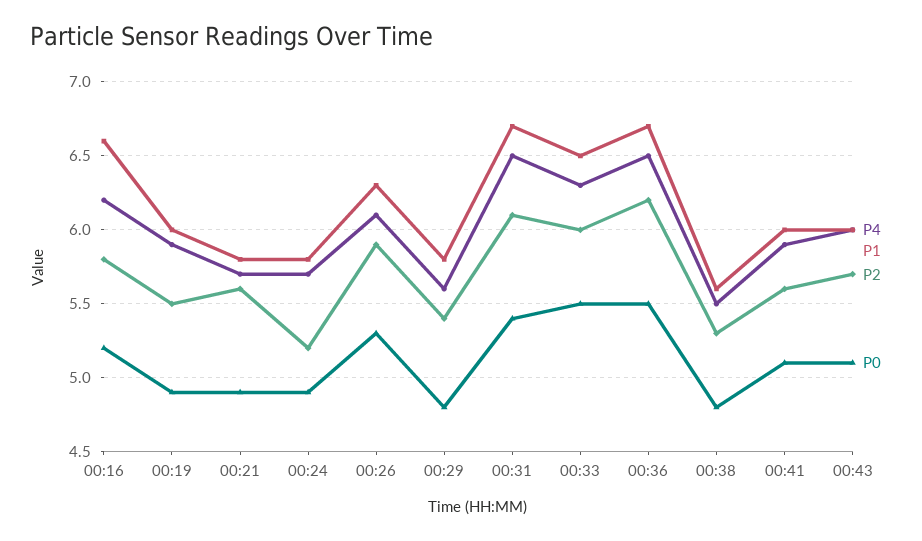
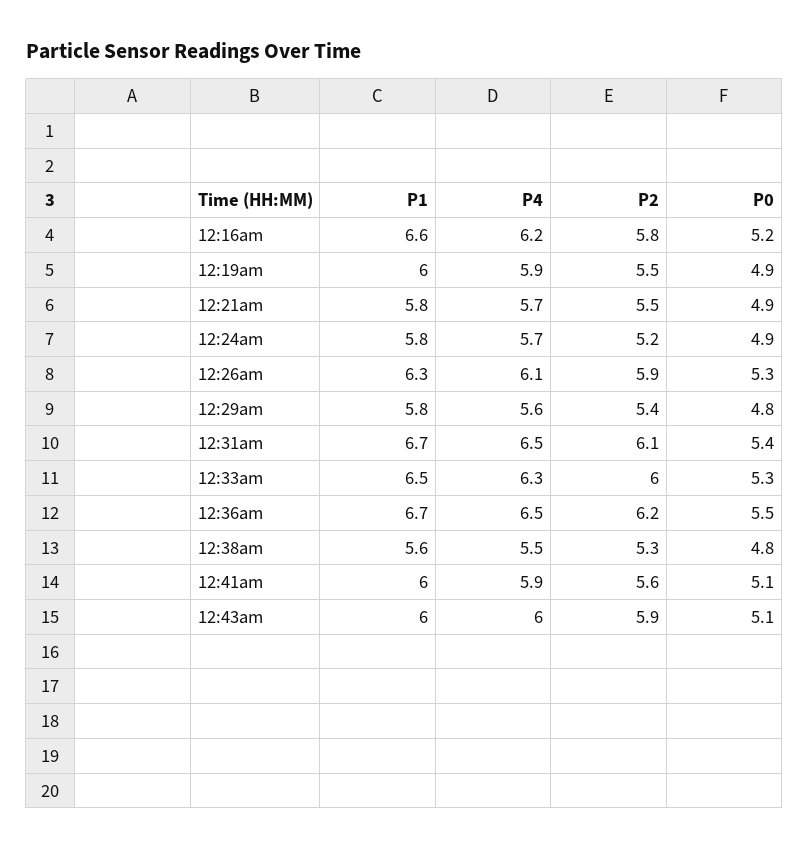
  {
    "P4": {
      "00:16": 6.2,
      "00:19": 5.9,
      "00:21": 5.7,
      "00:24": 5.7,
      "00:26": 6.1,
      "00:29": 5.6,
      "00:31": 6.5,
      "00:33": 6.3,
      "00:36": 6.5,
      "00:38": 5.5,
      "00:41": 5.9,
      "00:43": 6
    },
    "P1": {
      "00:16": 6.6,
      "00:19": 6,
      "00:21": 5.8,
      "00:24": 5.8,
      "00:26": 6.3,
      "00:29": 5.8,
      "00:31": 6.7,
      "00:33": 6.5,
      "00:36": 6.7,
      "00:38": 5.6,
      "00:41": 6,
      "00:43": 6
    },
    "P2": {
      "00:16": 5.8,
      "00:19": 5.5,
-     "00:21": 5.6,
+     "00:21": 5.5,
      "00:24": 5.2,
      "00:26": 5.9,
      "00:29": 5.4,
      "00:31": 6.1,
      "00:33": 6,
      "00:36": 6.2,
      "00:38": 5.3,
      "00:41": 5.6,
-     "00:43": 5.7
+     "00:43": 5.9
    },
    "P0": {
      "00:16": 5.2,
      "00:19": 4.9,
      "00:21": 4.9,
      "00:24": 4.9,
      "00:26": 5.3,
      "00:29": 4.8,
      "00:31": 5.4,
-     "00:33": 5.5,
+     "00:33": 5.3,
      "00:36": 5.5,
      "00:38": 4.8,
      "00:41": 5.1,
      "00:43": 5.1
    }
  }

